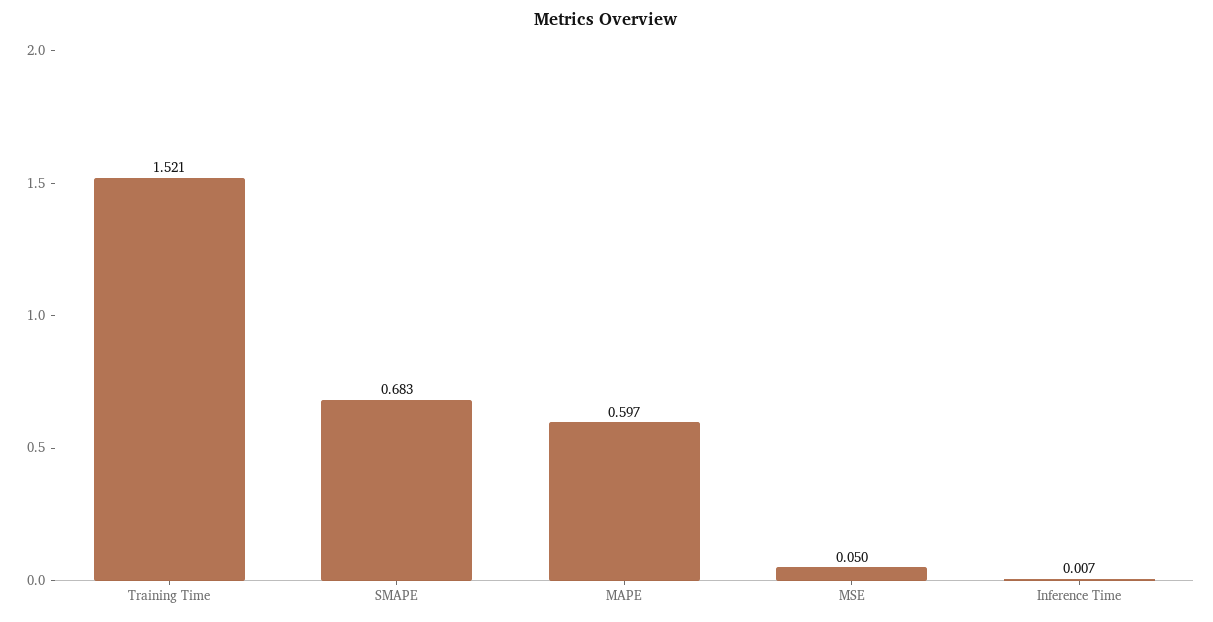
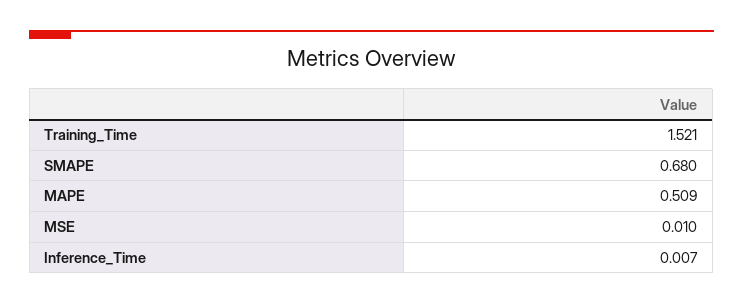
  {
    "Training Time": 1.521,
-   "SMAPE": 0.683,
+   "SMAPE": 0.68,
-   "MAPE": 0.597,
+   "MAPE": 0.509,
-   "MSE": 0.05,
+   "MSE": 0.01,
    "Inference Time": 0.007
  }

